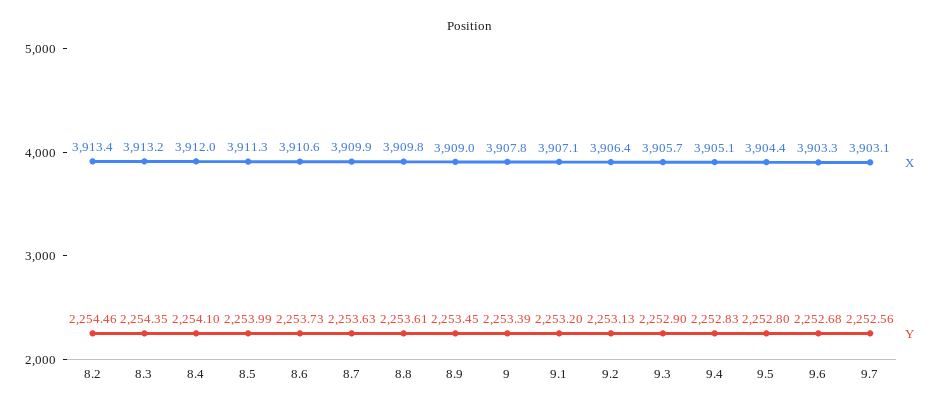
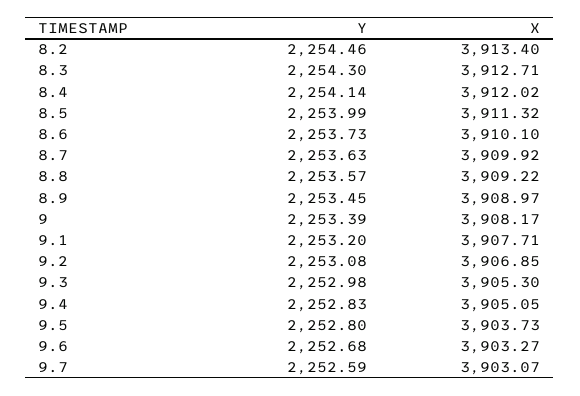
  {
    "X": {
      "8.2": 3913.4,
-     "8.3": 3913.2,
+     "8.3": 3912.71,
      "8.4": 3912.02,
      "8.5": 3911.32,
-     "8.6": 3910.6,
+     "8.6": 3910.1,
      "8.7": 3909.92,
-     "8.8": 3909.8,
+     "8.8": 3909.22,
      "8.9": 3908.97,
-     "9": 3907.8,
+     "9": 3908.17,
-     "9.1": 3907.1,
+     "9.1": 3907.71,
-     "9.2": 3906.4,
+     "9.2": 3906.85,
-     "9.3": 3905.7,
+     "9.3": 3905.3,
      "9.4": 3905.05,
-     "9.5": 3904.4,
+     "9.5": 3903.73,
      "9.6": 3903.27,
      "9.7": 3903.07
    },
    "Y": {
      "8.2": 2254.46,
-     "8.3": 2254.35,
+     "8.3": 2254.3,
-     "8.4": 2254.1,
+     "8.4": 2254.14,
      "8.5": 2253.99,
      "8.6": 2253.73,
      "8.7": 2253.63,
-     "8.8": 2253.61,
+     "8.8": 2253.57,
      "8.9": 2253.45,
      "9": 2253.39,
      "9.1": 2253.2,
-     "9.2": 2253.13,
+     "9.2": 2253.08,
-     "9.3": 2252.9,
+     "9.3": 2252.98,
      "9.4": 2252.83,
      "9.5": 2252.8,
      "9.6": 2252.68,
-     "9.7": 2252.56
+     "9.7": 2252.59
    }
  }

